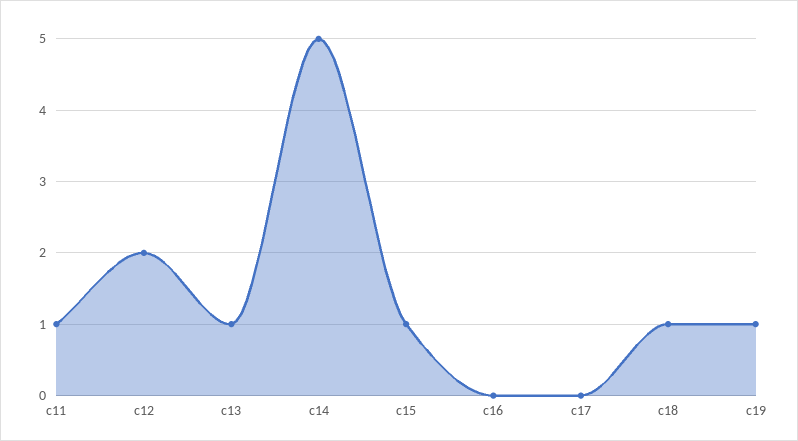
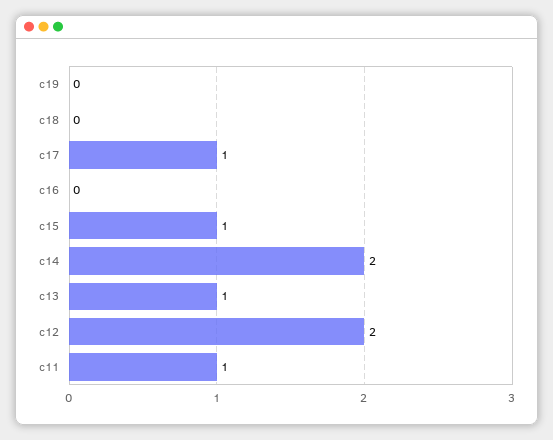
  {
    "c11": 1,
    "c12": 2,
    "c13": 1,
-   "c14": 5,
+   "c14": 2,
    "c15": 1,
    "c16": 0,
-   "c17": 0,
+   "c17": 1,
-   "c18": 1,
+   "c18": 0,
-   "c19": 1
+   "c19": 0
  }

